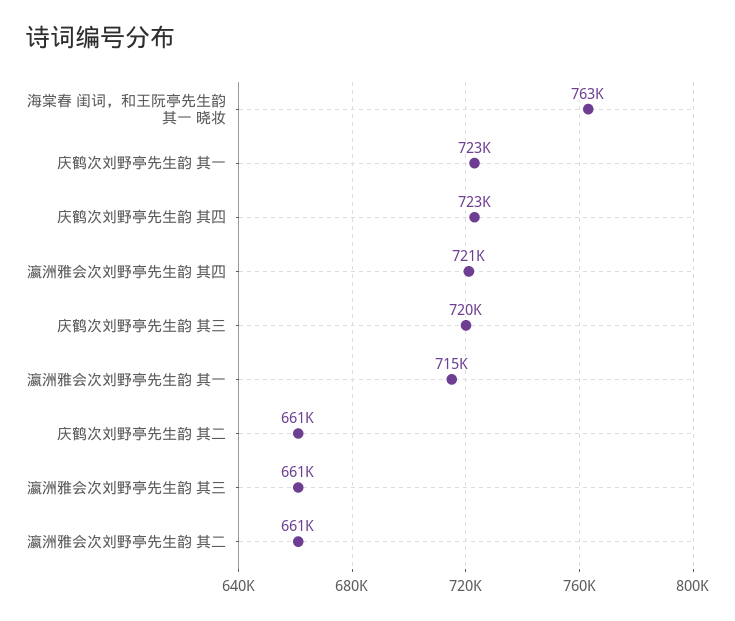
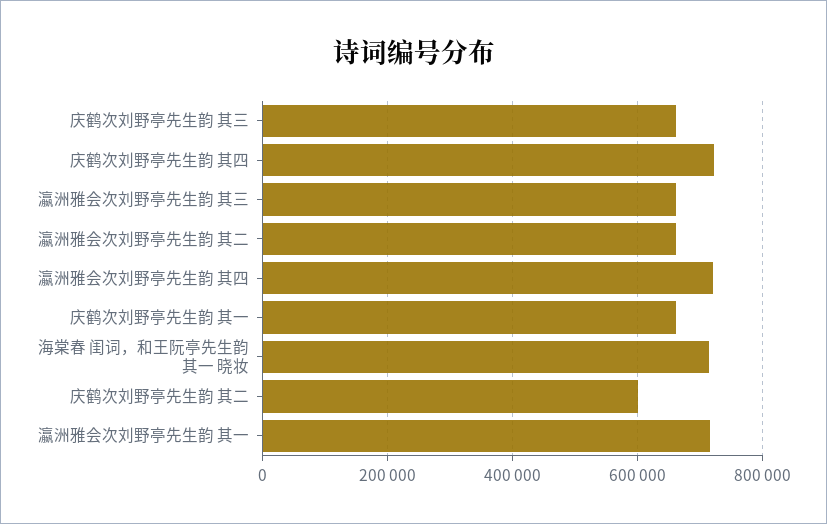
  {
-   "海棠春 闺词，和王阮亭先生韵 其一 晓妆": 763000,
+   "海棠春 闺词，和王阮亭先生韵 其一 晓妆": 720000,
-   "庆鹤次刘野亭先生韵 其一": 723000,
+   "庆鹤次刘野亭先生韵 其一": 660000,
    "庆鹤次刘野亭先生韵 其四": 723000,
    "瀛洲雅会次刘野亭先生韵 其四": 721000,
-   "庆鹤次刘野亭先生韵 其三": 720000,
+   "庆鹤次刘野亭先生韵 其三": 660000,
    "瀛洲雅会次刘野亭先生韵 其一": 715000,
-   "庆鹤次刘野亭先生韵 其二": 661000,
+   "庆鹤次刘野亭先生韵 其二": 600000,
    "瀛洲雅会次刘野亭先生韵 其三": 661000,
    "瀛洲雅会次刘野亭先生韵 其二": 661000
  }

